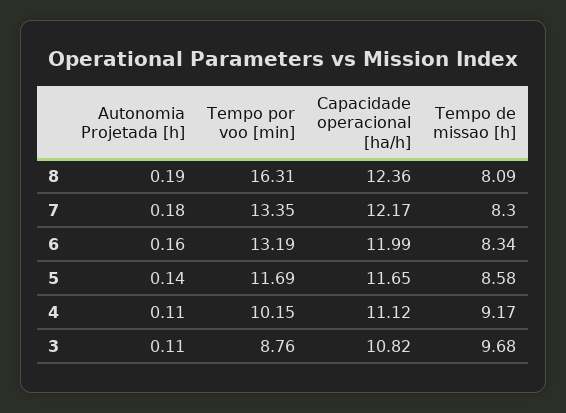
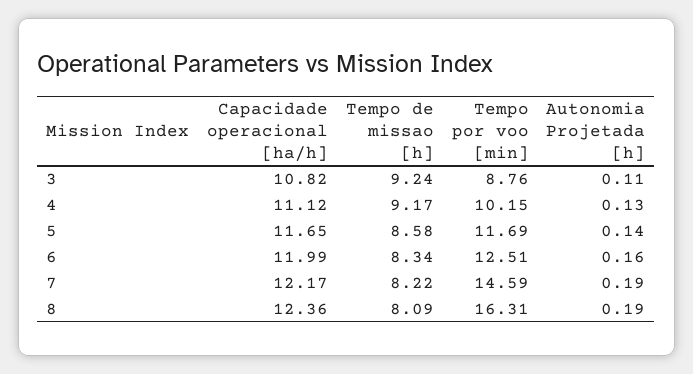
  {
    "Autonomia Projetada [h]": {
      "8": 0.19,
-     "7": 0.18,
+     "7": 0.19,
      "6": 0.16,
      "5": 0.14,
-     "4": 0.11,
+     "4": 0.13,
      "3": 0.11
    },
    "Tempo por voo [min]": {
      "8": 16.31,
-     "7": 13.35,
+     "7": 14.59,
-     "6": 13.19,
+     "6": 12.51,
      "5": 11.69,
      "4": 10.15,
      "3": 8.76
    },
    "Capacidade operacional [ha/h]": {
      "8": 12.36,
      "7": 12.17,
      "6": 11.99,
      "5": 11.65,
      "4": 11.12,
      "3": 10.82
    },
    "Tempo de missao [h]": {
      "8": 8.09,
-     "7": 8.3,
+     "7": 8.22,
      "6": 8.34,
      "5": 8.58,
      "4": 9.17,
-     "3": 9.68
+     "3": 9.24
    }
  }

